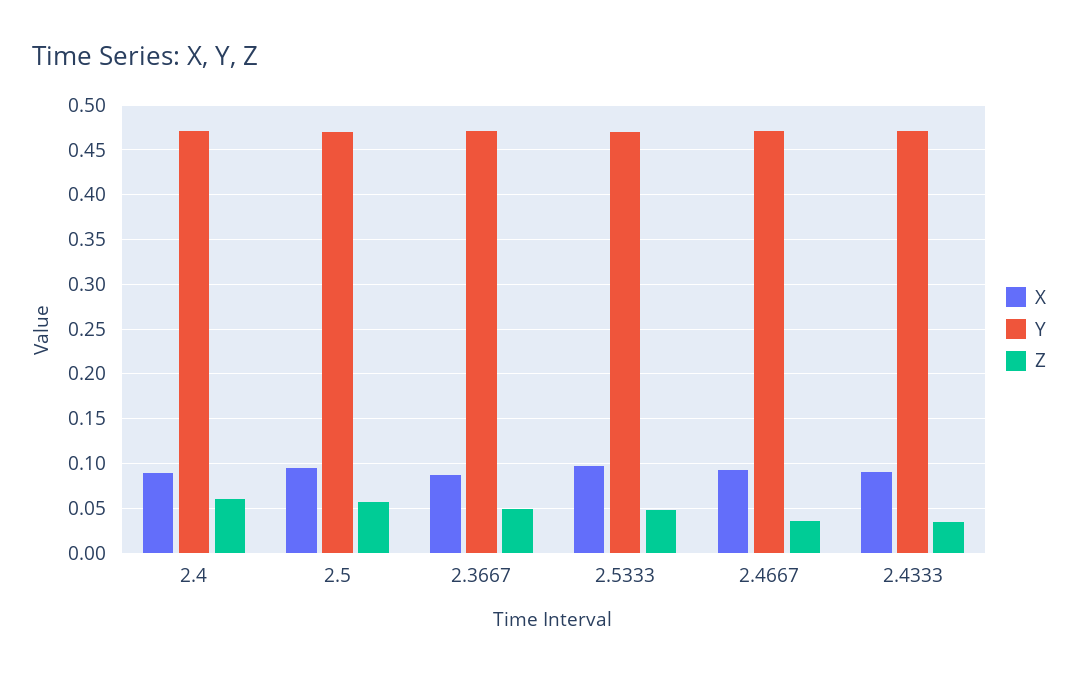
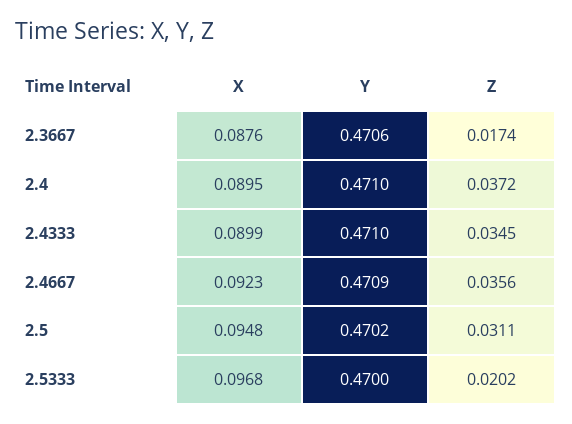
  {
    "X": {
      "2.4": 0.0895,
      "2.5": 0.0948,
      "2.3667": 0.0876,
      "2.5333": 0.0968,
      "2.4667": 0.0923,
      "2.4333": 0.0899
    },
    "Y": {
      "2.4": 0.471,
      "2.5": 0.4702,
      "2.3667": 0.4706,
      "2.5333": 0.47,
      "2.4667": 0.4709,
      "2.4333": 0.471
    },
    "Z": {
-     "2.4": 0.06,
+     "2.4": 0.0372,
-     "2.5": 0.06,
+     "2.5": 0.0311,
-     "2.3667": 0.05,
+     "2.3667": 0.0174,
-     "2.5333": 0.05,
+     "2.5333": 0.0202,
      "2.4667": 0.0356,
      "2.4333": 0.0345
    }
  }

